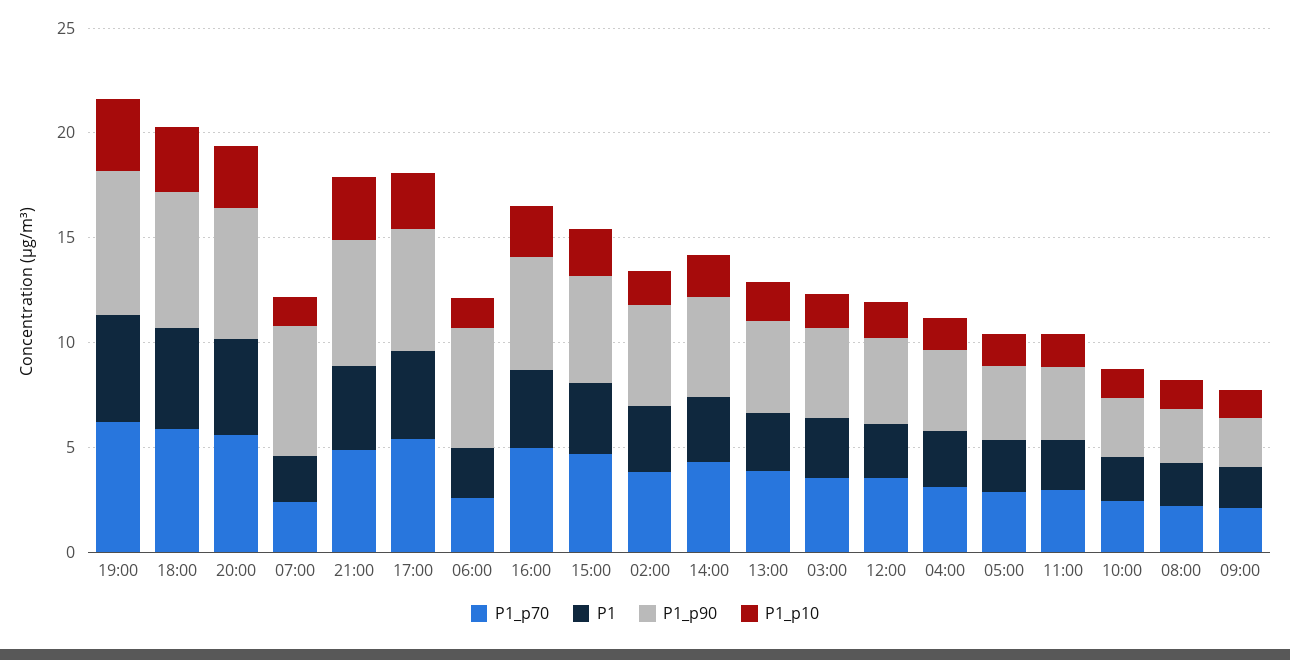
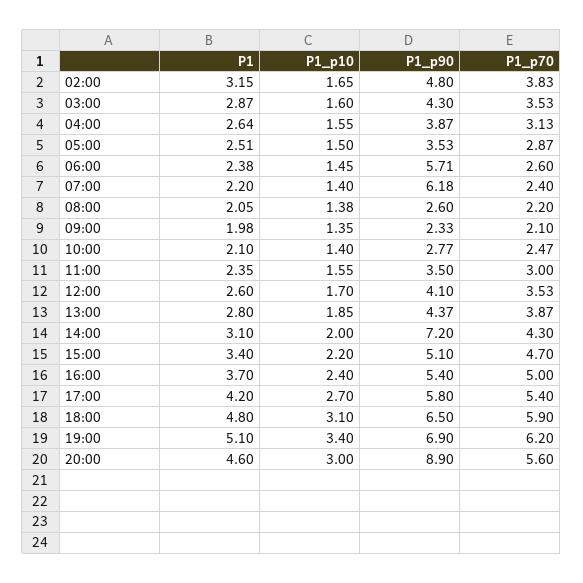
  {
    "P1_p70": {
      "19:00": 6.2,
      "18:00": 5.9,
      "20:00": 5.6,
      "07:00": 2.4,
-     "21:00": 5,
      "17:00": 5.4,
      "06:00": 2.6,
      "16:00": 5,
      "15:00": 4.7,
      "02:00": 3.83,
      "14:00": 4.3,
      "13:00": 3.87,
      "03:00": 3.53,
      "12:00": 3.53,
      "04:00": 3.13,
      "05:00": 2.87,
      "11:00": 3,
      "10:00": 2.47,
      "08:00": 2.2,
      "09:00": 2.1
    },
    "P1": {
      "19:00": 5.1,
      "18:00": 4.8,
      "20:00": 4.6,
      "07:00": 2.2,
-     "21:00": 4,
      "17:00": 4.2,
      "06:00": 2.38,
      "16:00": 3.7,
      "15:00": 3.4,
      "02:00": 3.15,
      "14:00": 3.1,
      "13:00": 2.8,
      "03:00": 2.87,
      "12:00": 2.6,
      "04:00": 2.64,
      "05:00": 2.51,
      "11:00": 2.35,
      "10:00": 2.1,
      "08:00": 2.05,
      "09:00": 1.98
    },
    "P1_p90": {
      "19:00": 6.9,
      "18:00": 6.5,
-     "20:00": 6,
+     "20:00": 8.9,
      "07:00": 6.18,
-     "21:00": 6,
      "17:00": 5.8,
      "06:00": 5.71,
      "16:00": 5.4,
      "15:00": 5.1,
      "02:00": 4.8,
-     "14:00": 5,
+     "14:00": 7.2,
      "13:00": 4.37,
      "03:00": 4.3,
      "12:00": 4.1,
      "04:00": 3.87,
      "05:00": 3.53,
      "11:00": 3.5,
      "10:00": 2.77,
      "08:00": 2.6,
      "09:00": 2.33
    },
    "P1_p10": {
      "19:00": 3.4,
      "18:00": 3.1,
      "20:00": 3,
      "07:00": 1.4,
-     "21:00": 3,
      "17:00": 2.7,
      "06:00": 1.45,
      "16:00": 2.4,
      "15:00": 2.2,
      "02:00": 1.65,
      "14:00": 2,
      "13:00": 1.85,
      "03:00": 1.6,
      "12:00": 1.7,
      "04:00": 1.55,
      "05:00": 1.5,
      "11:00": 1.55,
      "10:00": 1.4,
      "08:00": 1.38,
      "09:00": 1.35
    }
  }

